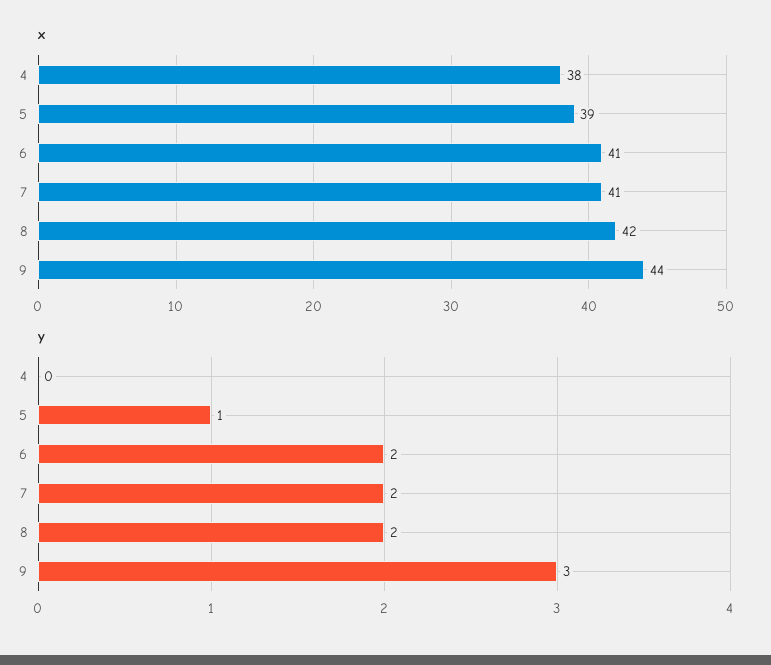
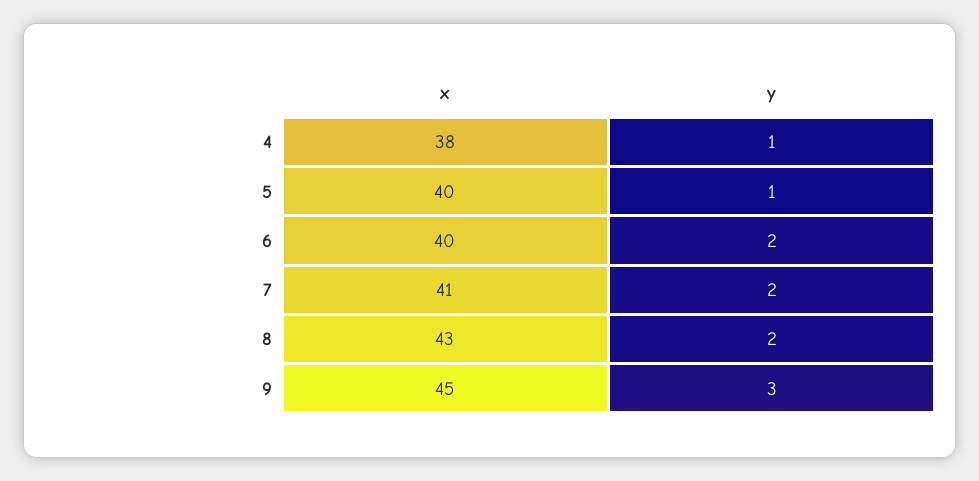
  {
    "x": {
      "4": 38,
-     "5": 39,
+     "5": 40,
-     "6": 41,
+     "6": 40,
      "7": 41,
-     "8": 42,
+     "8": 43,
-     "9": 44
+     "9": 45
    },
    "y": {
-     "4": 0,
+     "4": 1,
      "5": 1,
      "6": 2,
      "7": 2,
      "8": 2,
      "9": 3
    }
  }

